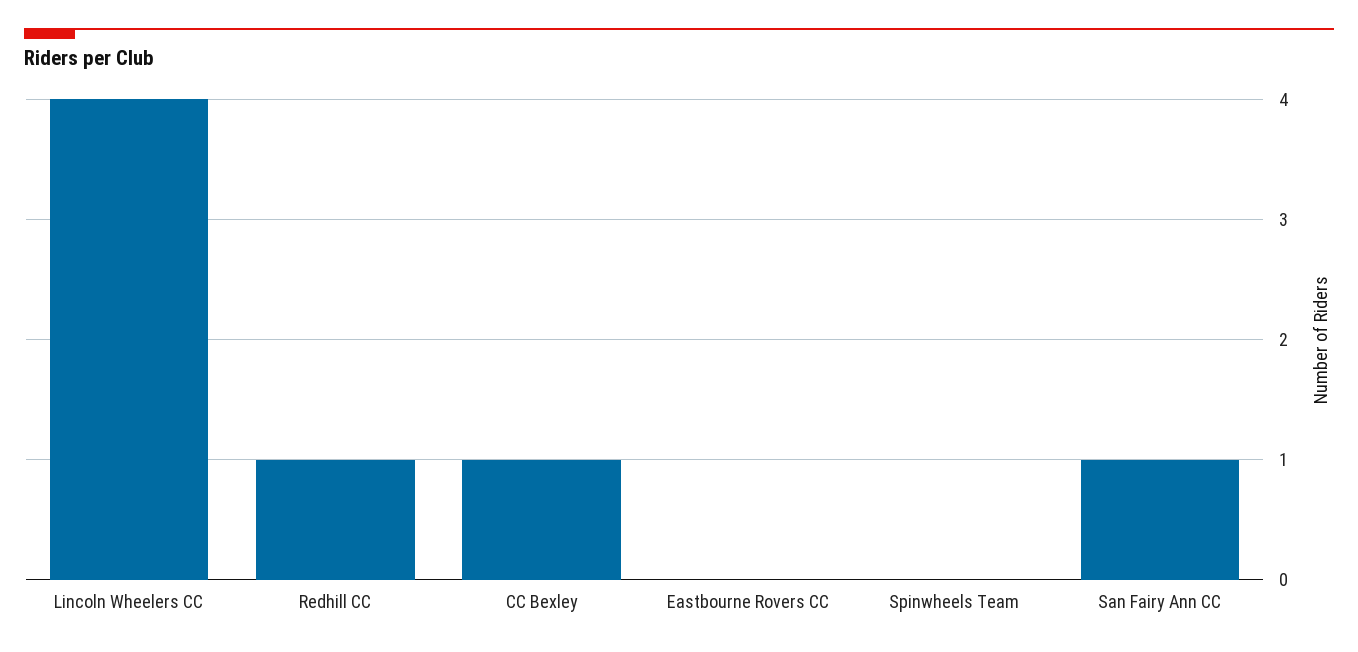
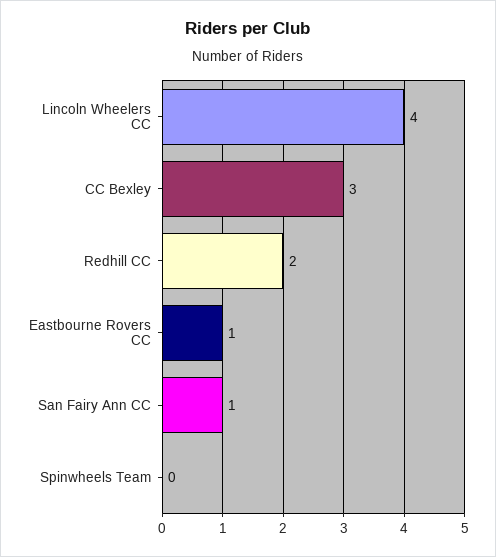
  {
    "Lincoln Wheelers CC": 4,
-   "Redhill CC": 1,
+   "Redhill CC": 2,
-   "CC Bexley": 1,
+   "CC Bexley": 3,
-   "Eastbourne Rovers CC": 0,
+   "Eastbourne Rovers CC": 1,
    "Spinwheels Team": 0,
    "San Fairy Ann CC": 1
  }

